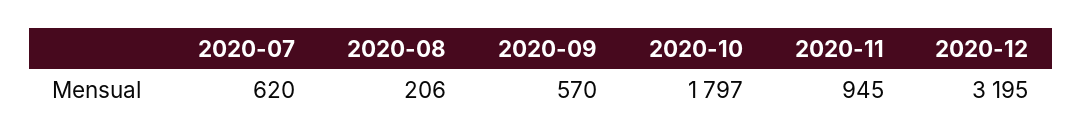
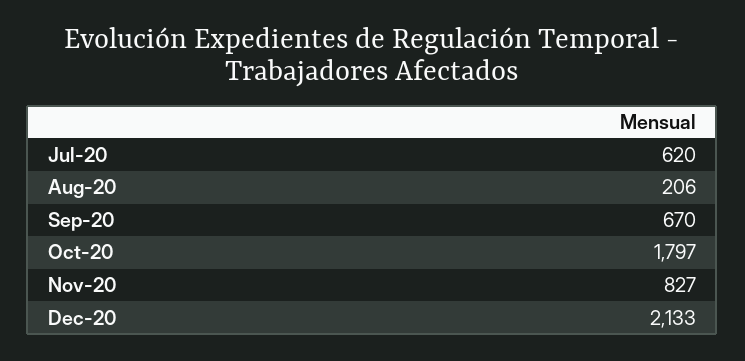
  {
    "2020-07": 620,
    "2020-08": 206,
-   "2020-09": 570,
+   "2020-09": 670,
    "2020-10": 1797,
-   "2020-11": 945,
+   "2020-11": 827,
-   "2020-12": 3195
+   "2020-12": 2133
  }

